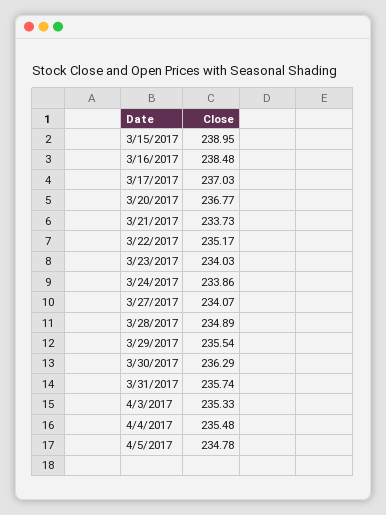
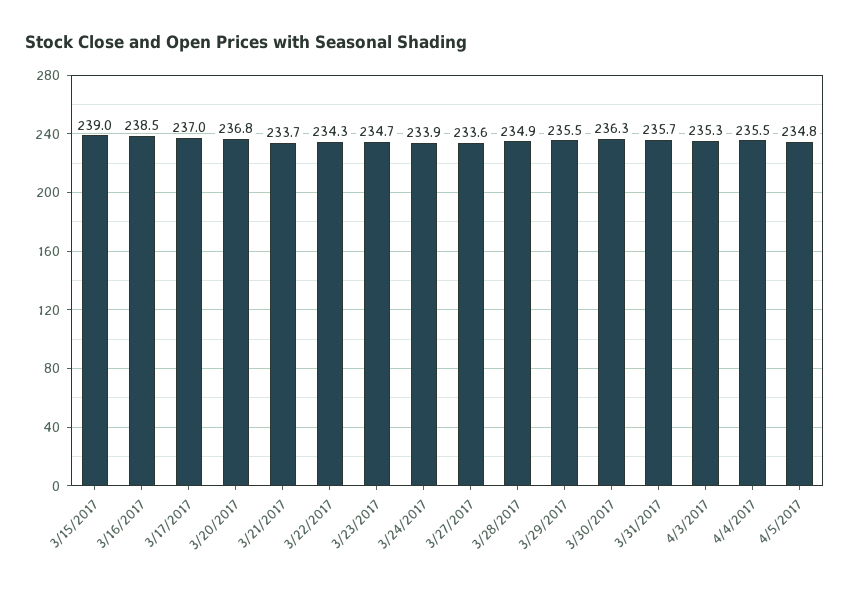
  {
    "3/15/2017": 238.95,
    "3/16/2017": 238.48,
    "3/17/2017": 237.03,
    "3/20/2017": 236.77,
    "3/21/2017": 233.73,
-   "3/22/2017": 235.17,
+   "3/22/2017": 234.3,
-   "3/23/2017": 234.03,
+   "3/23/2017": 234.7,
    "3/24/2017": 233.86,
-   "3/27/2017": 234.07,
+   "3/27/2017": 233.6,
    "3/28/2017": 234.89,
    "3/29/2017": 235.54,
    "3/30/2017": 236.29,
    "3/31/2017": 235.74,
    "4/3/2017": 235.33,
    "4/4/2017": 235.48,
    "4/5/2017": 234.78
  }

